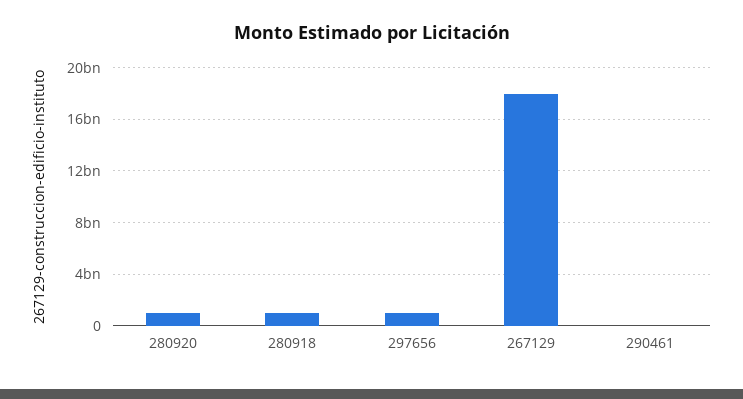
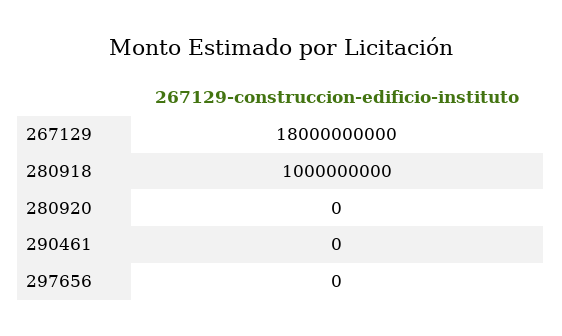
  {
-   "280920": 1000000000,
+   "280920": 0,
    "280918": 1000000000,
-   "297656": 1000000000,
+   "297656": 0,
    "267129": 18000000000,
    "290461": 0
  }

